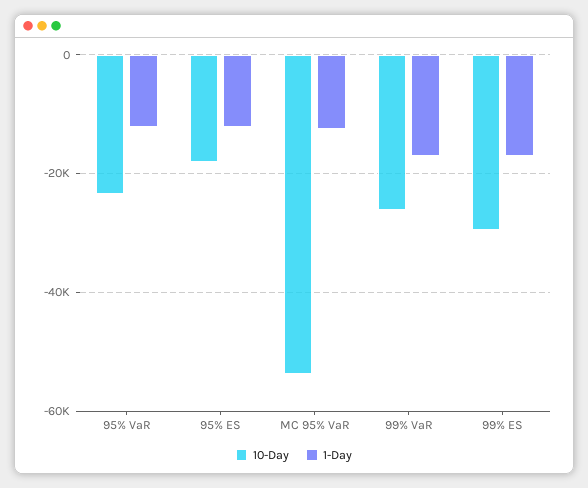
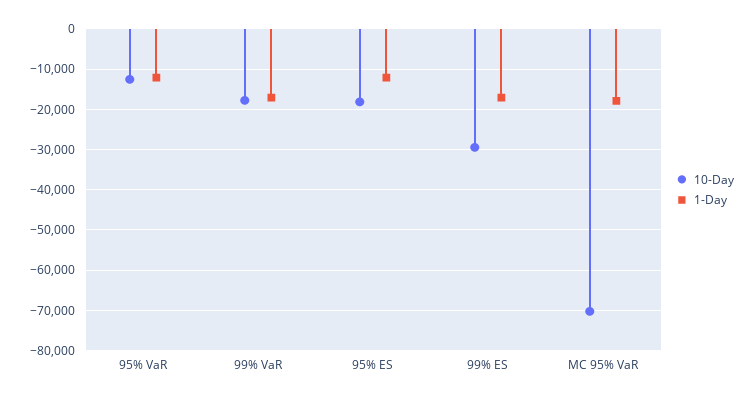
  {
    "10-Day": {
-     "95% VaR": -24000,
+     "95% VaR": -12000,
      "95% ES": -18000,
-     "MC 95% VaR": -54000,
+     "MC 95% VaR": -70000,
-     "99% VaR": -26000,
+     "99% VaR": -18000,
      "99% ES": -30000
    },
    "1-Day": {
      "95% VaR": -12000,
      "95% ES": -12000,
-     "MC 95% VaR": -12000,
+     "MC 95% VaR": -18000,
      "99% VaR": -18000,
      "99% ES": -18000
    }
  }

